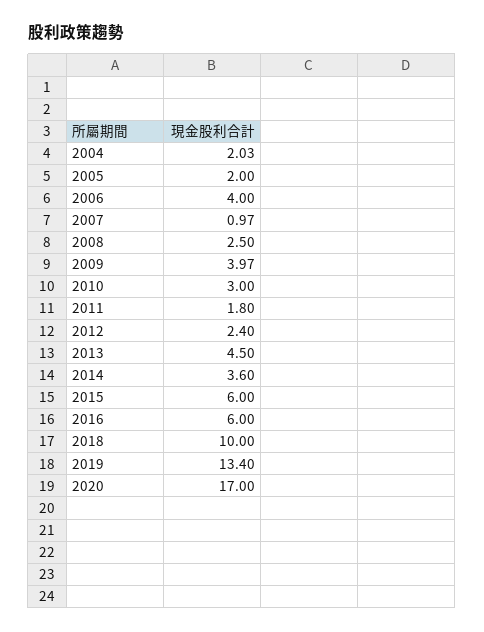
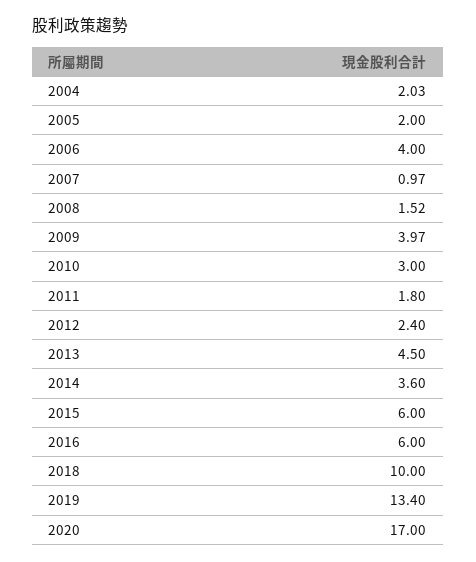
  {
    "2004": 2.03,
    "2005": 2,
    "2006": 4,
    "2007": 0.97,
-   "2008": 2.5,
+   "2008": 1.52,
    "2009": 3.97,
    "2010": 3,
    "2011": 1.8,
    "2012": 2.4,
    "2013": 4.5,
    "2014": 3.6,
    "2015": 6,
    "2016": 6,
    "2018": 10,
    "2019": 13.4,
    "2020": 17
  }

